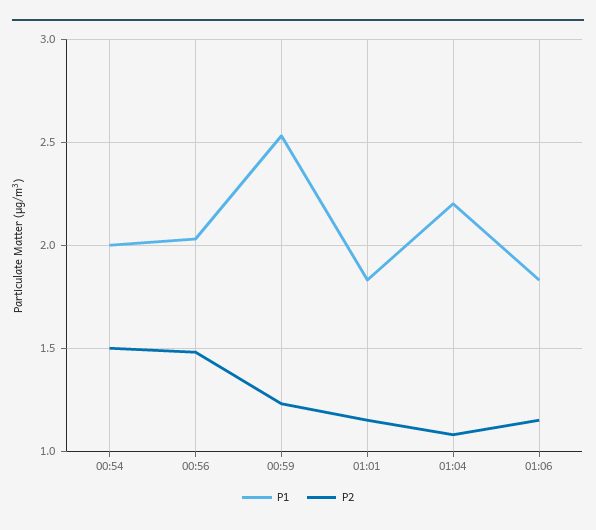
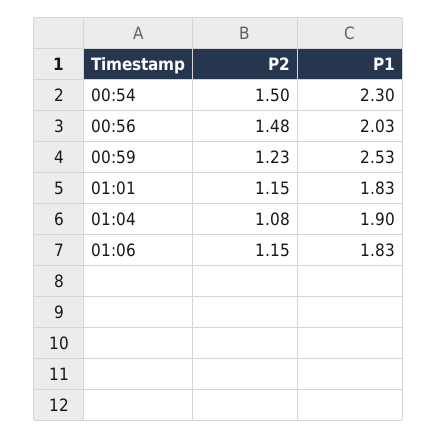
  {
    "P1": {
-     "00:54": 2,
+     "00:54": 2.3,
      "00:56": 2.03,
      "00:59": 2.53,
      "01:01": 1.83,
-     "01:04": 2.2,
+     "01:04": 1.9,
      "01:06": 1.83
    },
    "P2": {
      "00:54": 1.5,
      "00:56": 1.48,
      "00:59": 1.23,
      "01:01": 1.15,
      "01:04": 1.08,
      "01:06": 1.15
    }
  }

